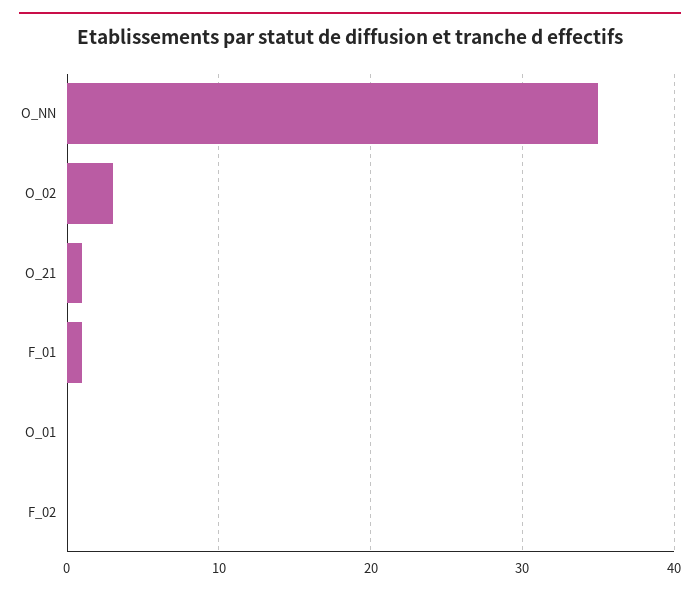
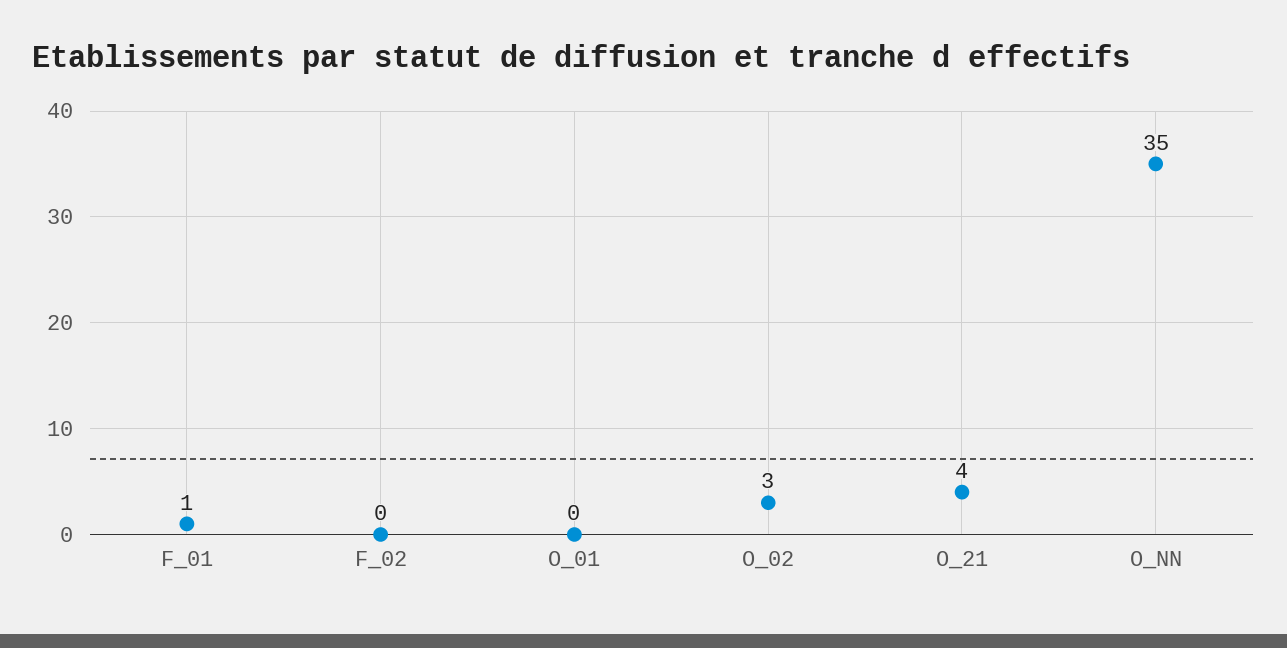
  {
    "O_NN": 35,
    "O_02": 3,
-   "O_21": 1,
+   "O_21": 4,
    "F_01": 1,
    "O_01": 0,
    "F_02": 0
  }

